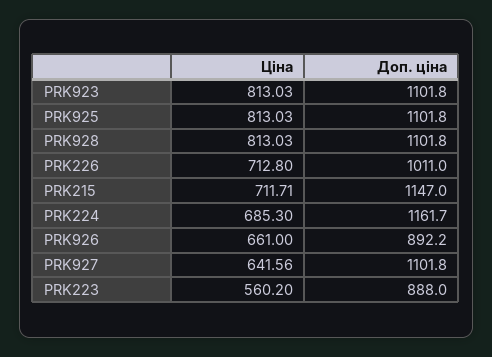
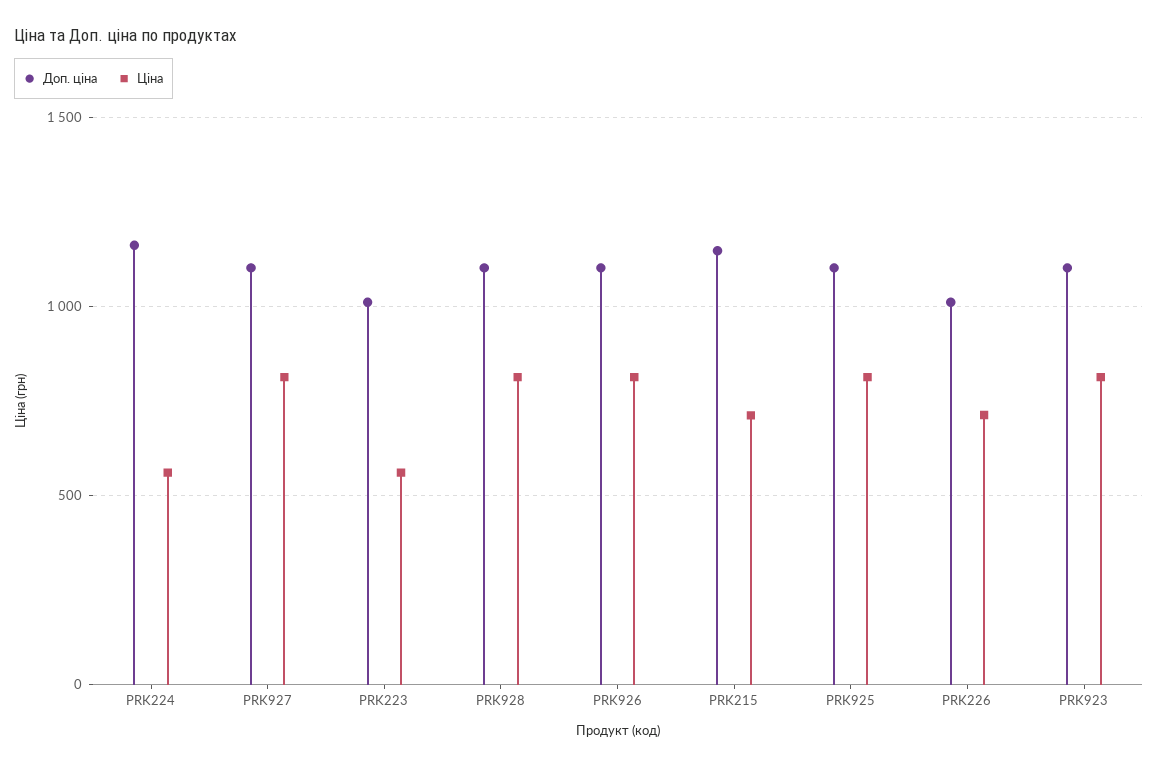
  {
    "Ціна": {
      "PRK923": 813.03,
      "PRK925": 813.03,
      "PRK928": 813.03,
      "PRK226": 712.8,
      "PRK215": 711.71,
-     "PRK224": 685.3,
+     "PRK224": 550,
-     "PRK926": 661,
+     "PRK926": 800,
-     "PRK927": 641.56,
+     "PRK927": 800,
      "PRK223": 560.2
    },
    "Доп. ціна": {
      "PRK923": 1101.8,
      "PRK925": 1101.8,
      "PRK928": 1101.8,
      "PRK226": 1011,
      "PRK215": 1147,
      "PRK224": 1161.7,
-     "PRK926": 892.2,
+     "PRK926": 1100,
      "PRK927": 1101.8,
-     "PRK223": 888
+     "PRK223": 1000
    }
  }

